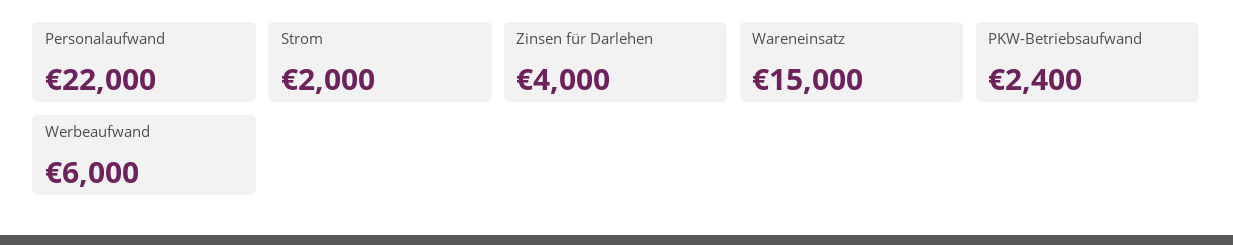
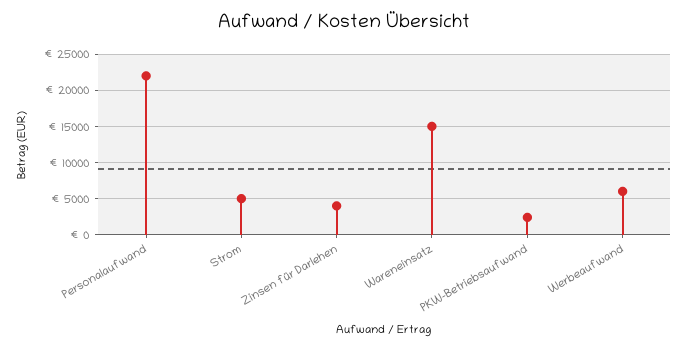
  {
    "Personalaufwand": 22000,
-   "Strom": 2000,
+   "Strom": 5000,
    "Zinsen für Darlehen": 4000,
    "Wareneinsatz": 15000,
    "PKW-Betriebsaufwand": 2400,
    "Werbeaufwand": 6000
  }

